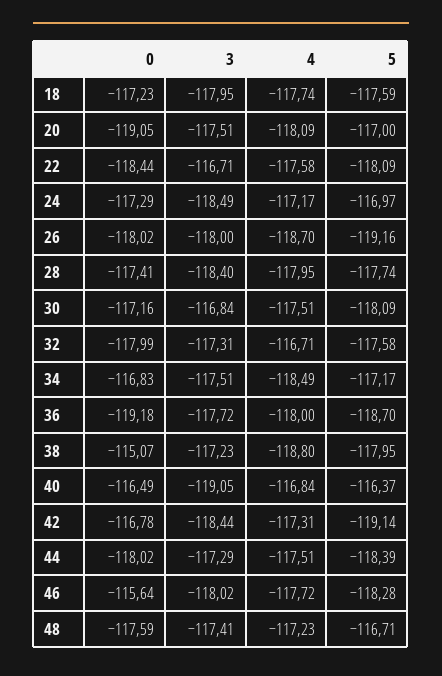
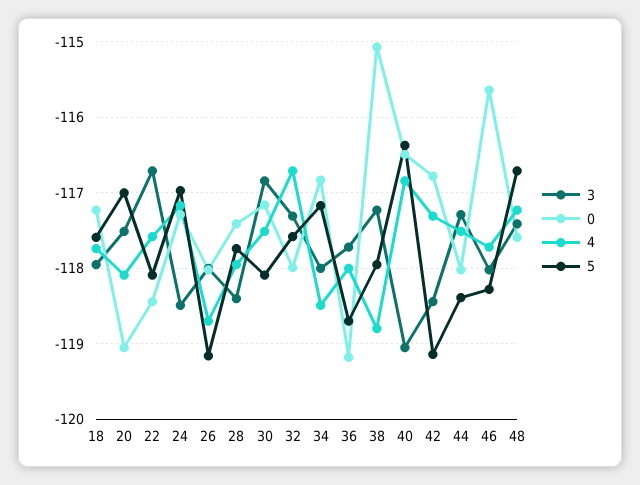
  {
    "0": {
      "18": -117.23,
      "20": -119.05,
      "22": -118.44,
      "24": -117.29,
      "26": -118.02,
      "28": -117.41,
      "30": -117.16,
      "32": -117.99,
      "34": -116.83,
      "36": -119.18,
      "38": -115.07,
      "40": -116.49,
      "42": -116.78,
      "44": -118.02,
      "46": -115.64,
      "48": -117.59
    },
    "3": {
      "18": -117.95,
      "20": -117.51,
      "22": -116.71,
      "24": -118.49,
      "26": -118,
      "28": -118.4,
      "30": -116.84,
      "32": -117.31,
-     "34": -117.51,
+     "34": -118,
      "36": -117.72,
      "38": -117.23,
      "40": -119.05,
      "42": -118.44,
      "44": -117.29,
      "46": -118.02,
      "48": -117.41
    },
    "4": {
      "18": -117.74,
      "20": -118.09,
      "22": -117.58,
      "24": -117.17,
      "26": -118.7,
      "28": -117.95,
      "30": -117.51,
      "32": -116.71,
      "34": -118.49,
      "36": -118,
      "38": -118.8,
      "40": -116.84,
      "42": -117.31,
      "44": -117.51,
      "46": -117.72,
      "48": -117.23
    },
    "5": {
      "18": -117.59,
      "20": -117,
      "22": -118.09,
      "24": -116.97,
      "26": -119.16,
      "28": -117.74,
      "30": -118.09,
      "32": -117.58,
      "34": -117.17,
      "36": -118.7,
      "38": -117.95,
      "40": -116.37,
      "42": -119.14,
      "44": -118.39,
      "46": -118.28,
      "48": -116.71
    }
  }

